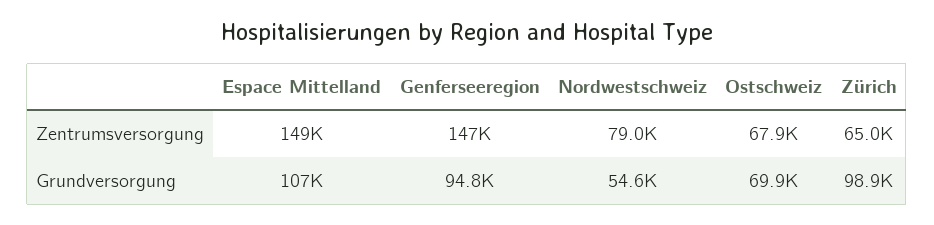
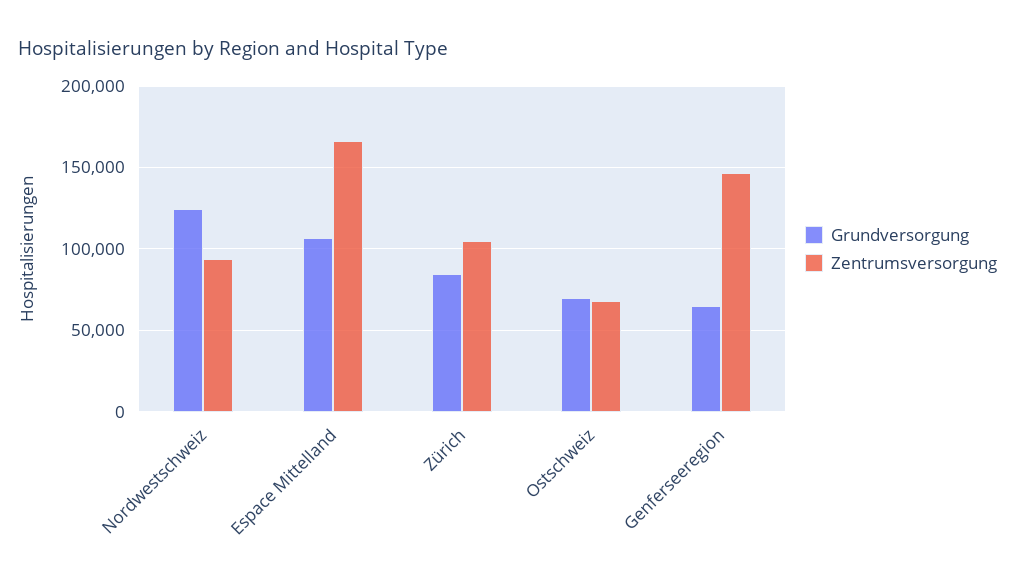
  {
    "Zentrumsversorgung": {
-     "Espace Mittelland": 149000,
+     "Espace Mittelland": 165000,
      "Genferseeregion": 147000,
-     "Nordwestschweiz": 79000,
+     "Nordwestschweiz": 95000,
      "Ostschweiz": 67900,
-     "Zürich": 65000
+     "Zürich": 105000
    },
    "Grundversorgung": {
      "Espace Mittelland": 107000,
-     "Genferseeregion": 94800,
+     "Genferseeregion": 65000,
-     "Nordwestschweiz": 54600,
+     "Nordwestschweiz": 125000,
      "Ostschweiz": 69900,
-     "Zürich": 98900
+     "Zürich": 85000
    }
  }

